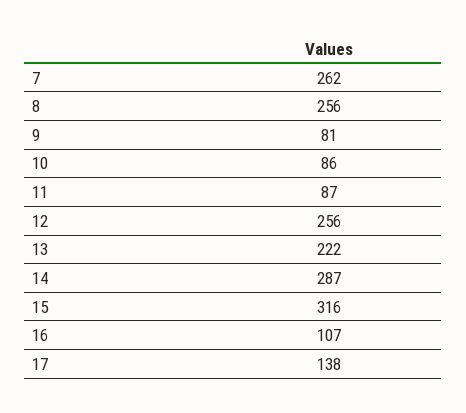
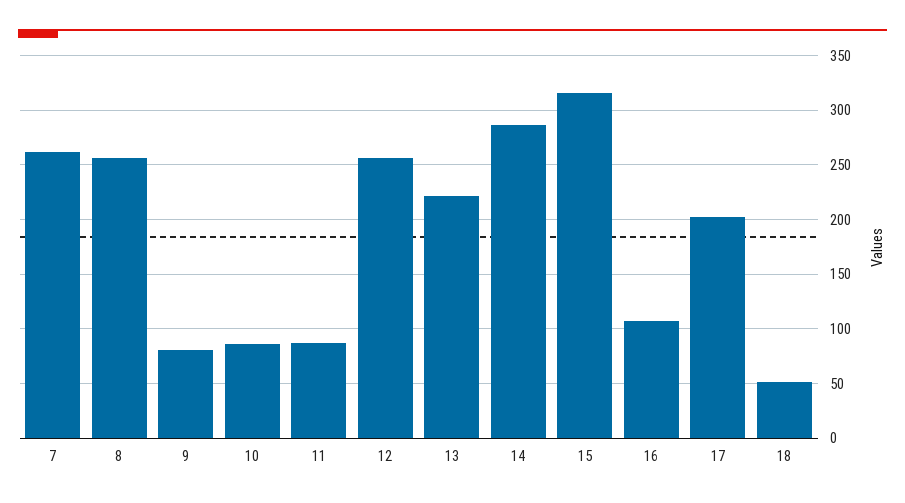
  {
    "7": 262,
    "8": 256,
    "9": 81,
    "10": 86,
    "11": 87,
    "12": 256,
    "13": 222,
    "14": 287,
    "15": 316,
    "16": 107,
-   "17": 138
+   "17": 200,
+   "18": 50
  }

